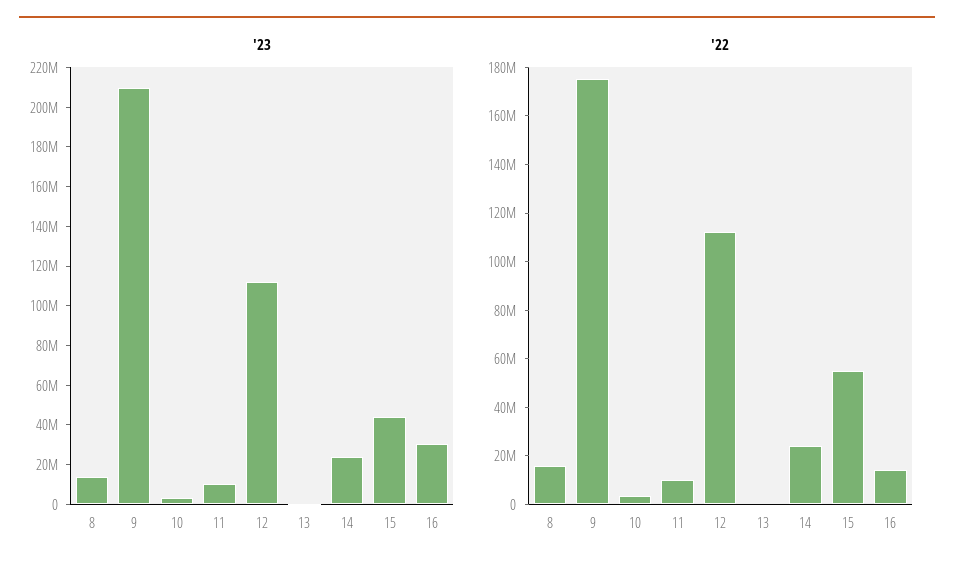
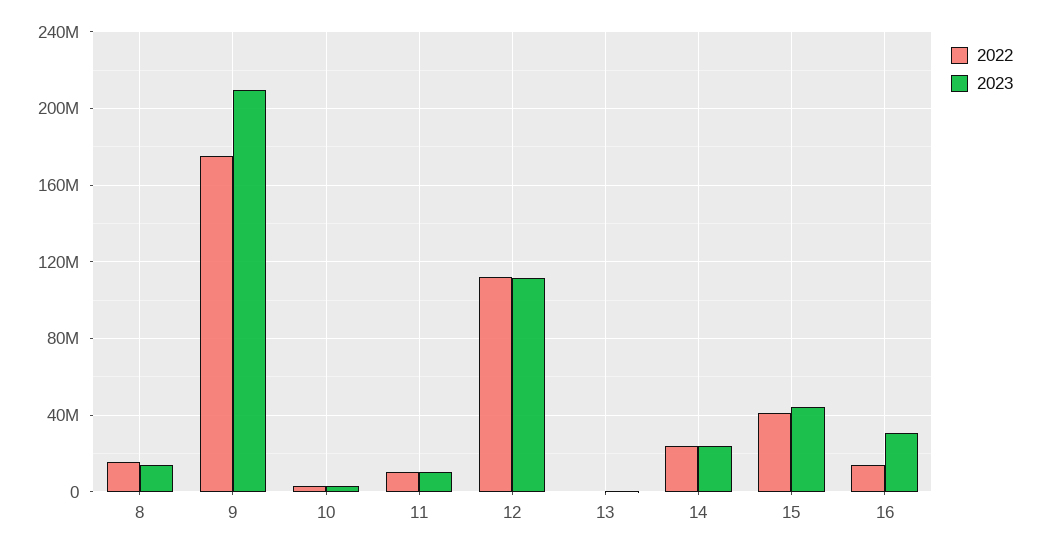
  {
    "'23": {
      "8": 15000000,
      "9": 210000000,
      "10": 5000000,
      "11": 10000000,
      "12": 110000000,
      "13": 0,
      "14": 25000000,
      "15": 45000000,
      "16": 30000000
    },
    "'22": {
      "8": 15000000,
      "9": 175000000,
      "10": 5000000,
      "11": 10000000,
      "12": 110000000,
      "13": 0,
      "14": 25000000,
-     "15": 55000000,
+     "15": 40000000,
      "16": 15000000
    }
  }

